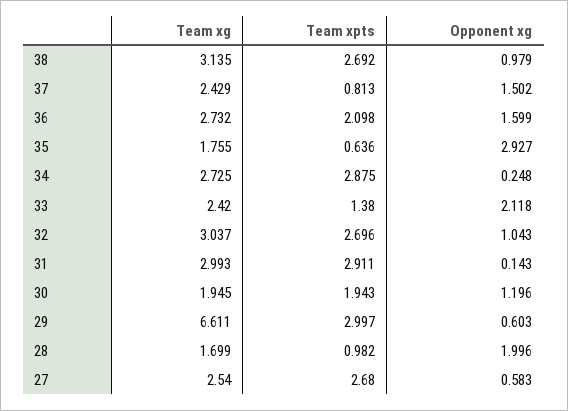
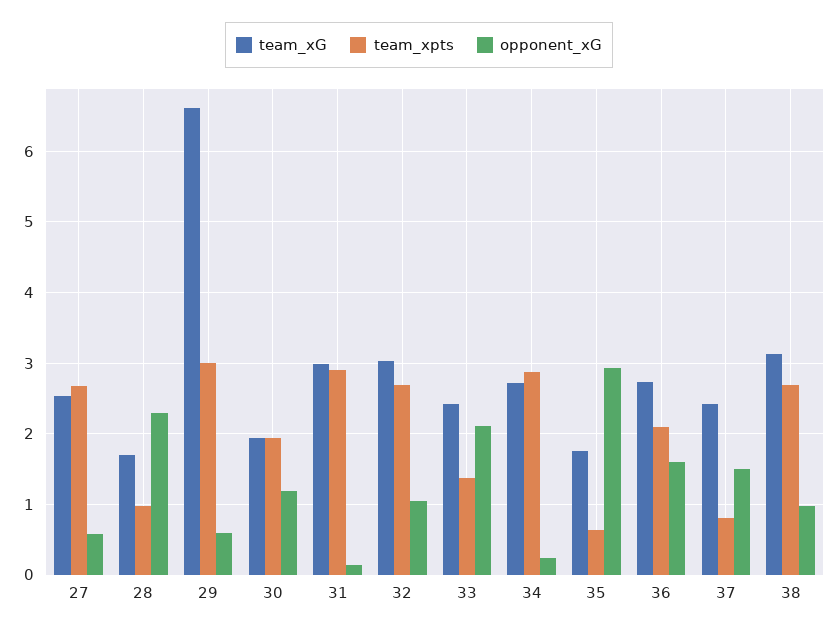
  {
    "Team xg": {
      "38": 3.135,
      "37": 2.429,
      "36": 2.732,
      "35": 1.755,
      "34": 2.725,
      "33": 2.42,
      "32": 3.037,
      "31": 2.993,
      "30": 1.945,
      "29": 6.611,
      "28": 1.699,
      "27": 2.54
    },
    "Team xpts": {
      "38": 2.692,
      "37": 0.813,
      "36": 2.098,
      "35": 0.636,
      "34": 2.875,
      "33": 1.38,
      "32": 2.696,
      "31": 2.911,
      "30": 1.943,
      "29": 2.997,
      "28": 0.982,
      "27": 2.68
    },
    "Opponent xg": {
      "38": 0.979,
      "37": 1.502,
      "36": 1.599,
      "35": 2.927,
      "34": 0.248,
      "33": 2.118,
      "32": 1.043,
      "31": 0.143,
      "30": 1.196,
      "29": 0.603,
-     "28": 1.996,
+     "28": 2.3,
      "27": 0.583
    }
  }

